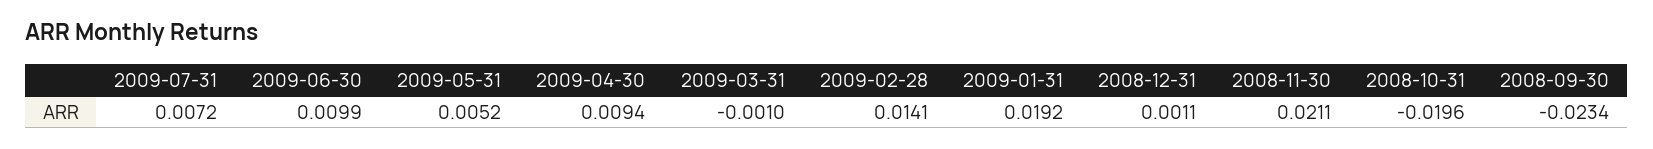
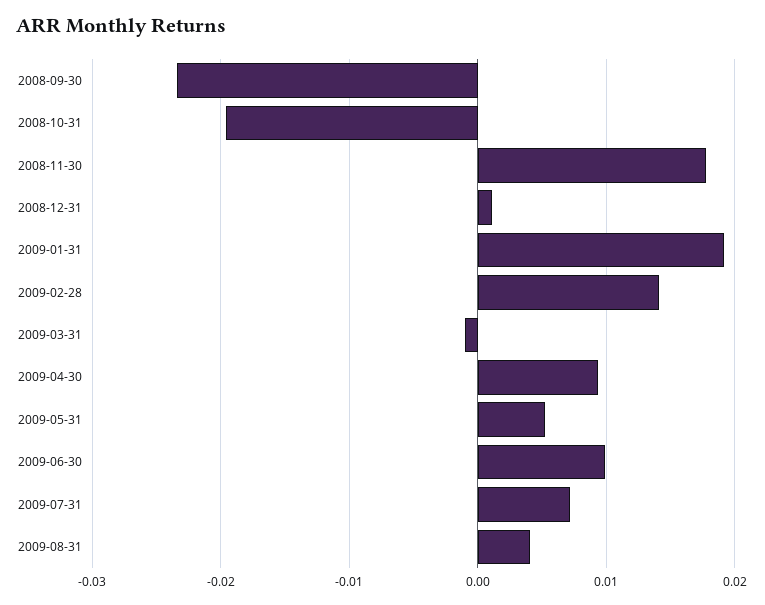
  {
    "2009-07-31": 0.0072,
    "2009-06-30": 0.0099,
    "2009-05-31": 0.0052,
    "2009-04-30": 0.0094,
    "2009-03-31": -0.001,
    "2009-02-28": 0.0141,
    "2009-01-31": 0.0192,
    "2008-12-31": 0.0011,
-   "2008-11-30": 0.0211,
+   "2008-11-30": 0.018,
    "2008-10-31": -0.0196,
-   "2008-09-30": -0.0234
+   "2008-09-30": -0.0234,
+   "2009-08-31": 0.004
  }

